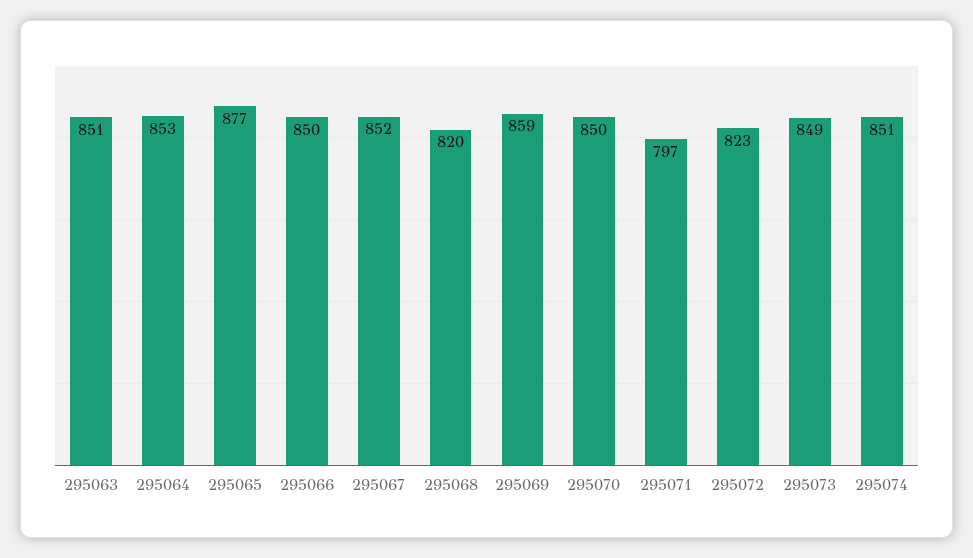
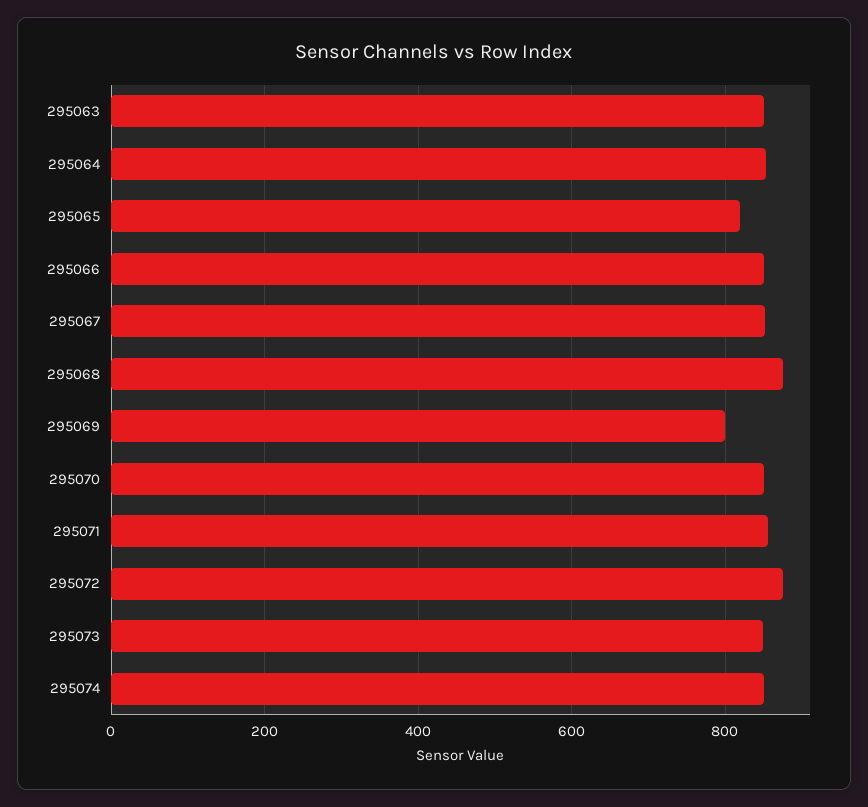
  {
    "295063": 851,
    "295064": 853,
-   "295065": 877,
+   "295065": 820,
    "295066": 850,
    "295067": 852,
-   "295068": 820,
+   "295068": 880,
-   "295069": 859,
+   "295069": 800,
    "295070": 850,
-   "295071": 797,
+   "295071": 860,
-   "295072": 823,
+   "295072": 880,
    "295073": 849,
    "295074": 851
  }

